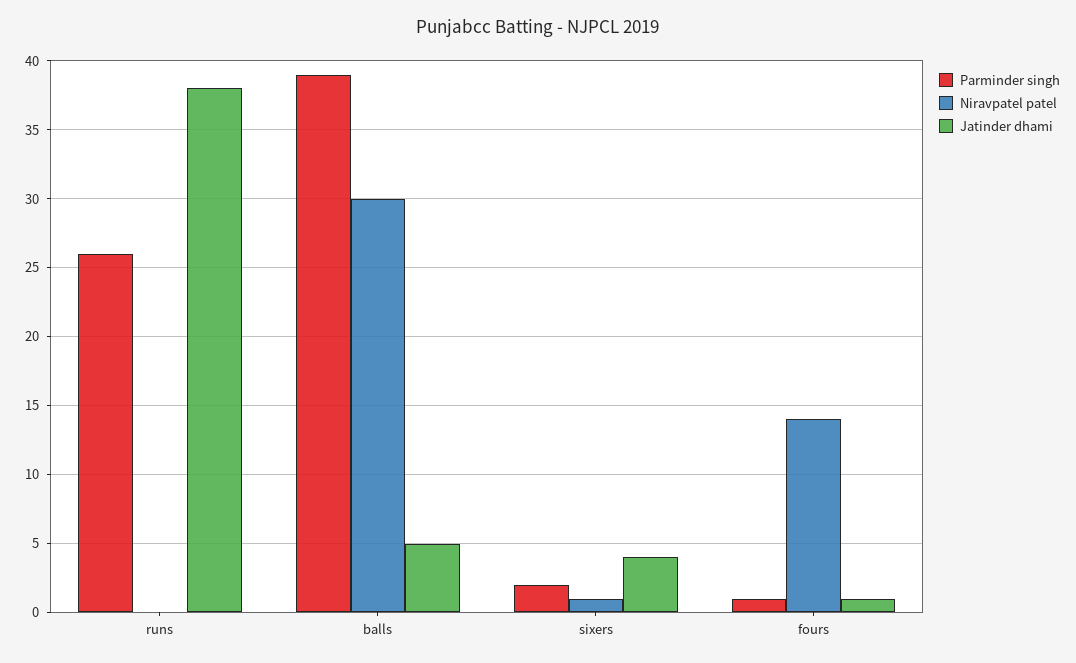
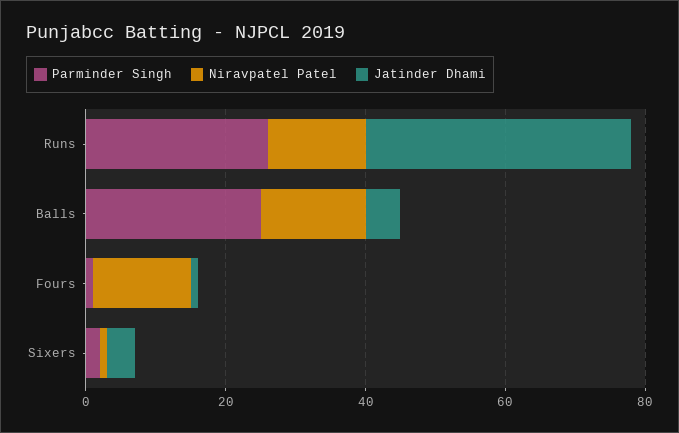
  {
    "Parminder singh": {
      "runs": 26,
-     "balls": 39,
+     "balls": 25,
      "sixers": 2,
      "fours": 1
    },
    "Niravpatel patel": {
-     "runs": 0,
+     "runs": 15,
-     "balls": 30,
+     "balls": 15,
      "sixers": 1,
      "fours": 14
    },
    "Jatinder dhami": {
      "runs": 38,
      "balls": 5,
      "sixers": 4,
      "fours": 1
    }
  }

